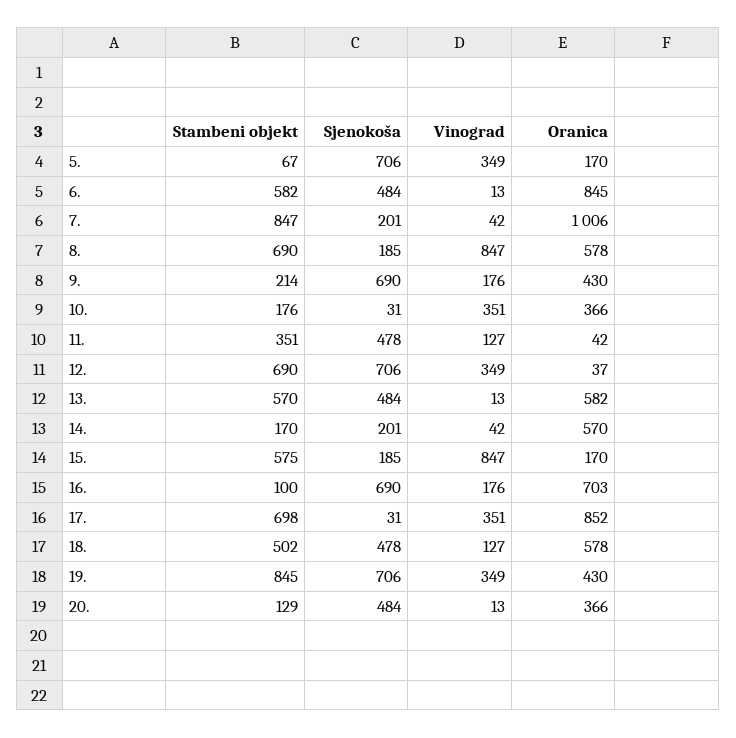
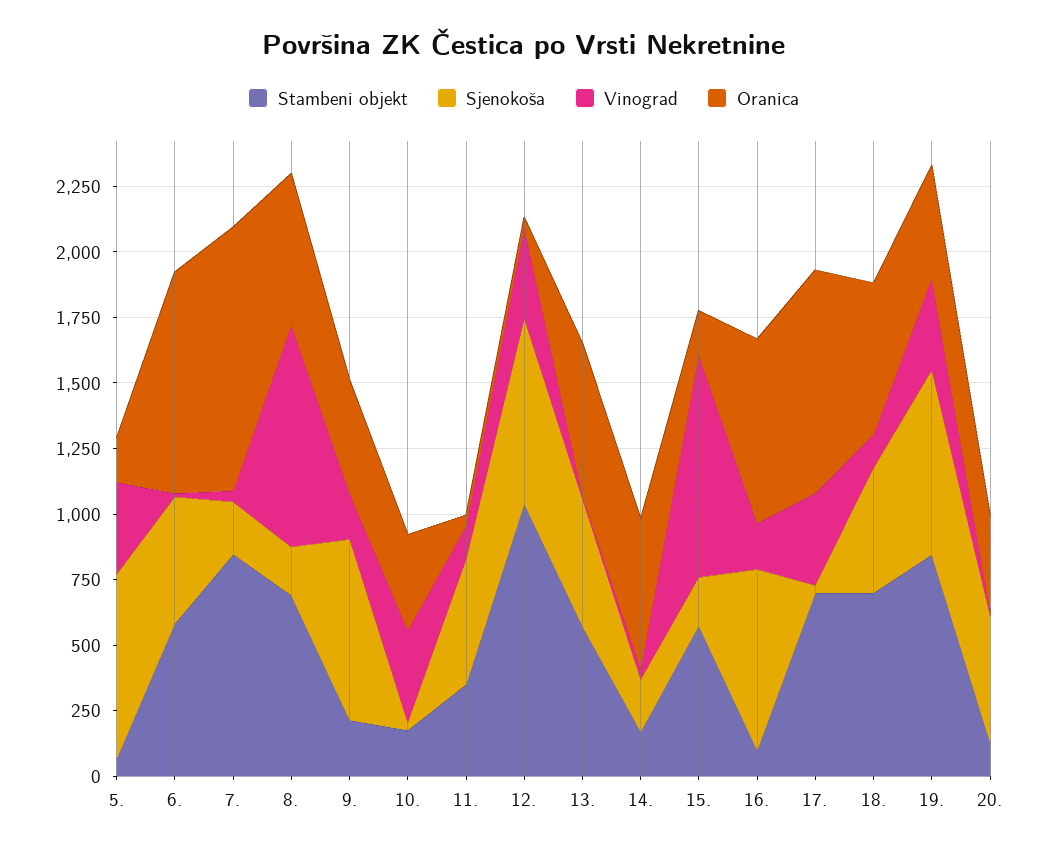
  {
    "Stambeni objekt": {
      "5.": 67,
      "6.": 582,
      "7.": 847,
      "8.": 690,
      "9.": 214,
      "10.": 176,
      "11.": 351,
-     "12.": 690,
+     "12.": 1050,
      "13.": 570,
      "14.": 170,
      "15.": 575,
      "16.": 100,
      "17.": 698,
-     "18.": 502,
+     "18.": 700,
      "19.": 845,
      "20.": 129
    },
    "Sjenokoša": {
      "5.": 706,
      "6.": 484,
      "7.": 201,
      "8.": 185,
      "9.": 690,
      "10.": 31,
      "11.": 478,
      "12.": 706,
      "13.": 484,
      "14.": 201,
      "15.": 185,
      "16.": 690,
      "17.": 31,
      "18.": 478,
      "19.": 706,
      "20.": 484
    },
    "Vinograd": {
      "5.": 349,
      "6.": 13,
      "7.": 42,
      "8.": 847,
      "9.": 176,
      "10.": 351,
      "11.": 127,
      "12.": 349,
      "13.": 13,
      "14.": 42,
      "15.": 847,
      "16.": 176,
      "17.": 351,
      "18.": 127,
      "19.": 349,
      "20.": 13
    },
    "Oranica": {
      "5.": 170,
      "6.": 845,
      "7.": 1006,
      "8.": 578,
      "9.": 430,
      "10.": 366,
      "11.": 42,
      "12.": 37,
      "13.": 582,
      "14.": 570,
      "15.": 170,
      "16.": 703,
      "17.": 852,
      "18.": 578,
      "19.": 430,
      "20.": 366
    }
  }

